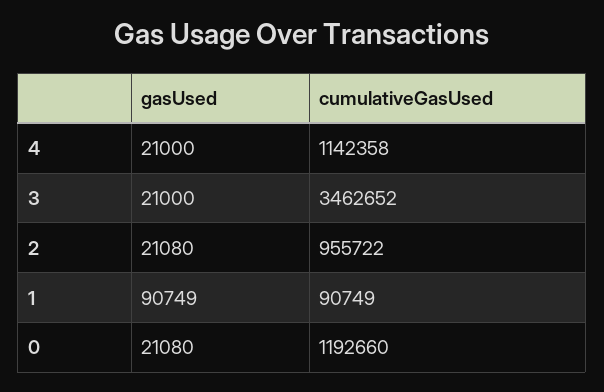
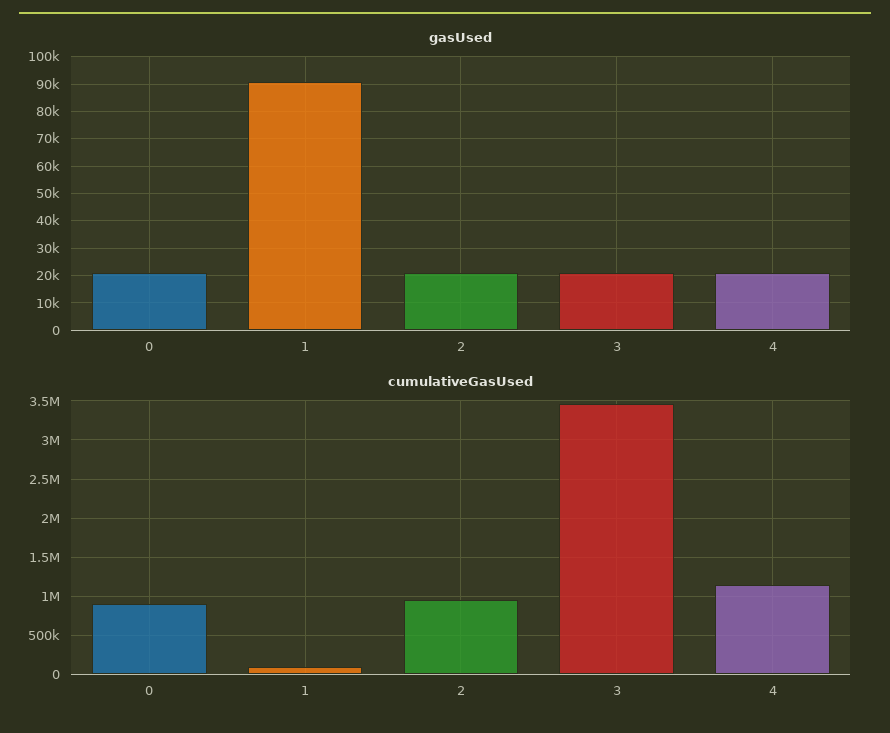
  {
    "gasUsed": {
      "4": 21000,
      "3": 21000,
      "2": 21080,
      "1": 90749,
      "0": 21080
    },
    "cumulativeGasUsed": {
      "4": 1142358,
      "3": 3462652,
      "2": 955722,
      "1": 90749,
-     "0": 1192660
+     "0": 900000
    }
  }

